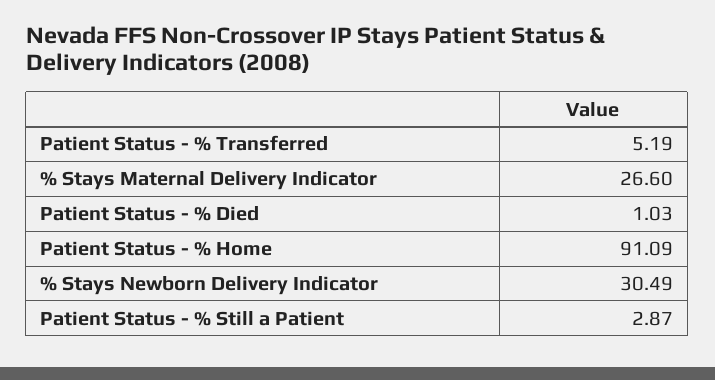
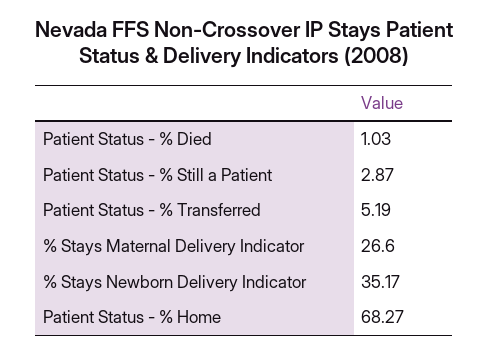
  {
    "Patient Status - % Transferred": 5.19,
    "% Stays Maternal Delivery Indicator": 26.6,
    "Patient Status - % Died": 1.03,
-   "Patient Status - % Home": 91.09,
+   "Patient Status - % Home": 68.27,
-   "% Stays Newborn Delivery Indicator": 30.49,
+   "% Stays Newborn Delivery Indicator": 35.17,
    "Patient Status - % Still a Patient": 2.87
  }

